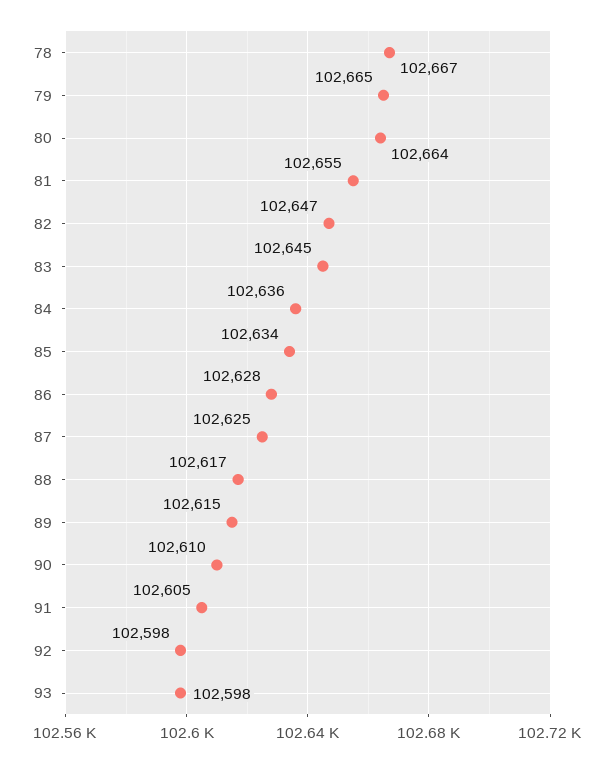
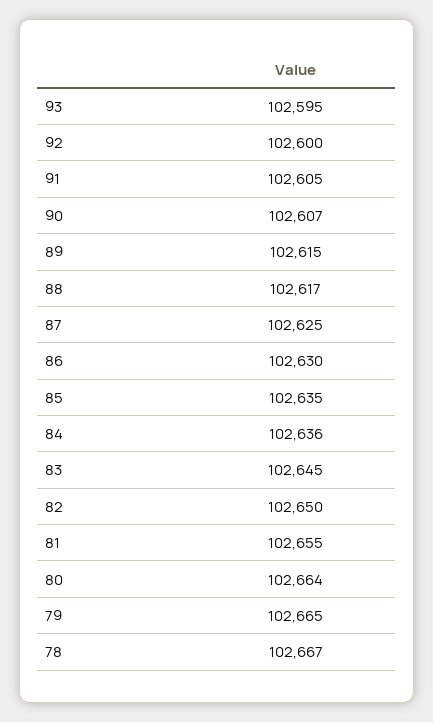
  {
    "78": 102667,
    "79": 102665,
    "80": 102664,
    "81": 102655,
-   "82": 102647,
+   "82": 102650,
    "83": 102645,
    "84": 102636,
-   "85": 102634,
+   "85": 102635,
-   "86": 102628,
+   "86": 102630,
    "87": 102625,
    "88": 102617,
    "89": 102615,
-   "90": 102610,
+   "90": 102607,
    "91": 102605,
-   "92": 102598,
+   "92": 102600,
-   "93": 102598
+   "93": 102595
  }

